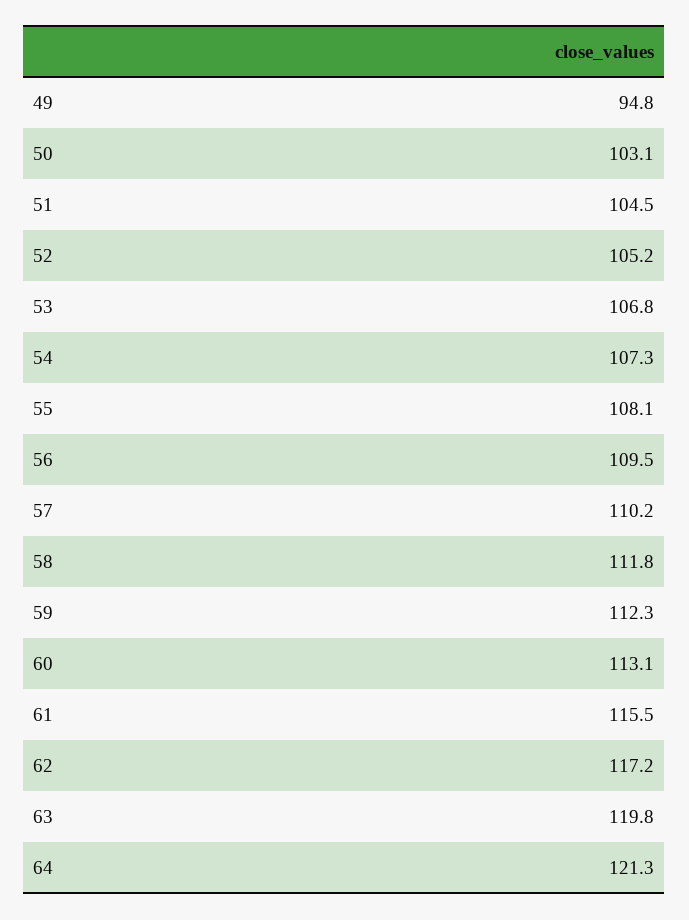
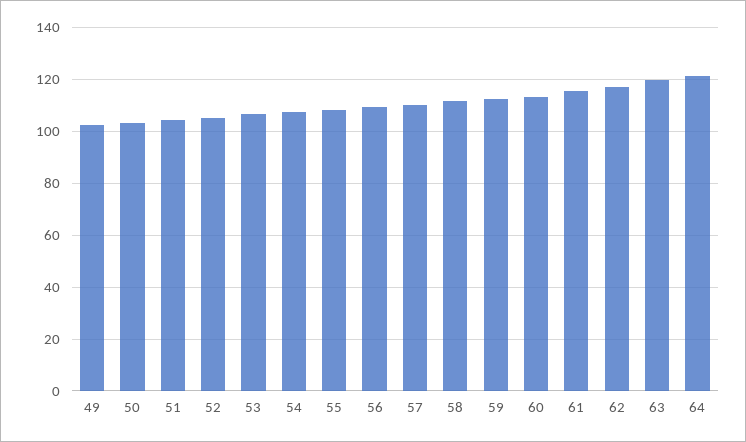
  {
-   "49": 94.8,
+   "49": 102.5,
    "50": 103.1,
    "51": 104.5,
    "52": 105.2,
    "53": 106.8,
    "54": 107.3,
    "55": 108.1,
    "56": 109.5,
    "57": 110.2,
    "58": 111.8,
    "59": 112.3,
    "60": 113.1,
    "61": 115.5,
    "62": 117.2,
    "63": 119.8,
    "64": 121.3
  }

